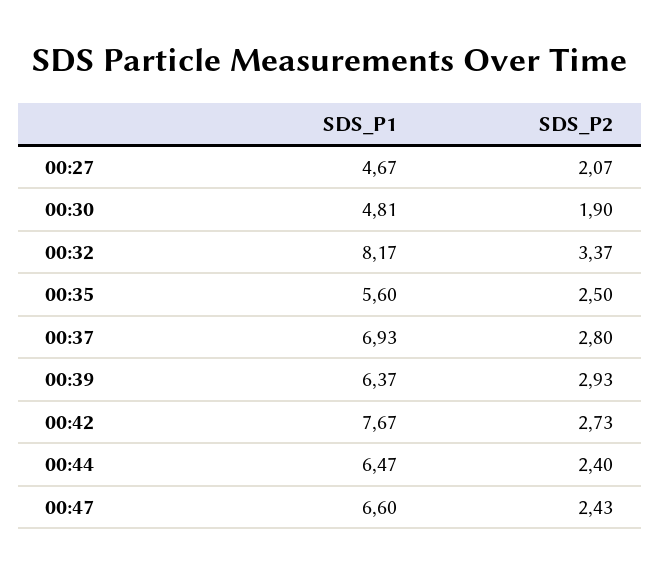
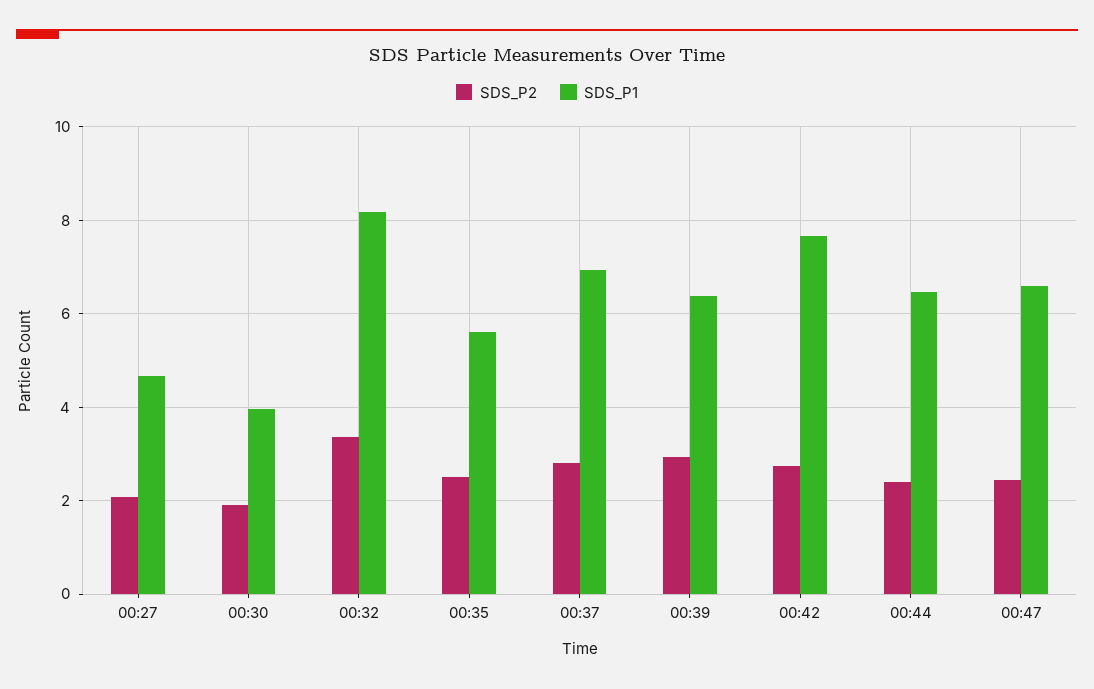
  {
    "SDS_P1": {
      "00:27": 4.67,
-     "00:30": 4.81,
+     "00:30": 4,
      "00:32": 8.17,
      "00:35": 5.6,
      "00:37": 6.93,
      "00:39": 6.37,
      "00:42": 7.67,
      "00:44": 6.47,
      "00:47": 6.6
    },
    "SDS_P2": {
      "00:27": 2.07,
      "00:30": 1.9,
      "00:32": 3.37,
      "00:35": 2.5,
      "00:37": 2.8,
      "00:39": 2.93,
      "00:42": 2.73,
      "00:44": 2.4,
      "00:47": 2.43
    }
  }

